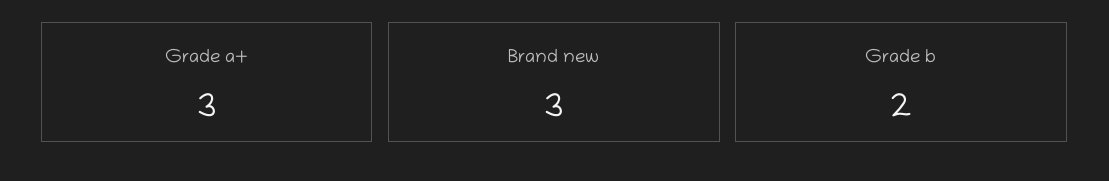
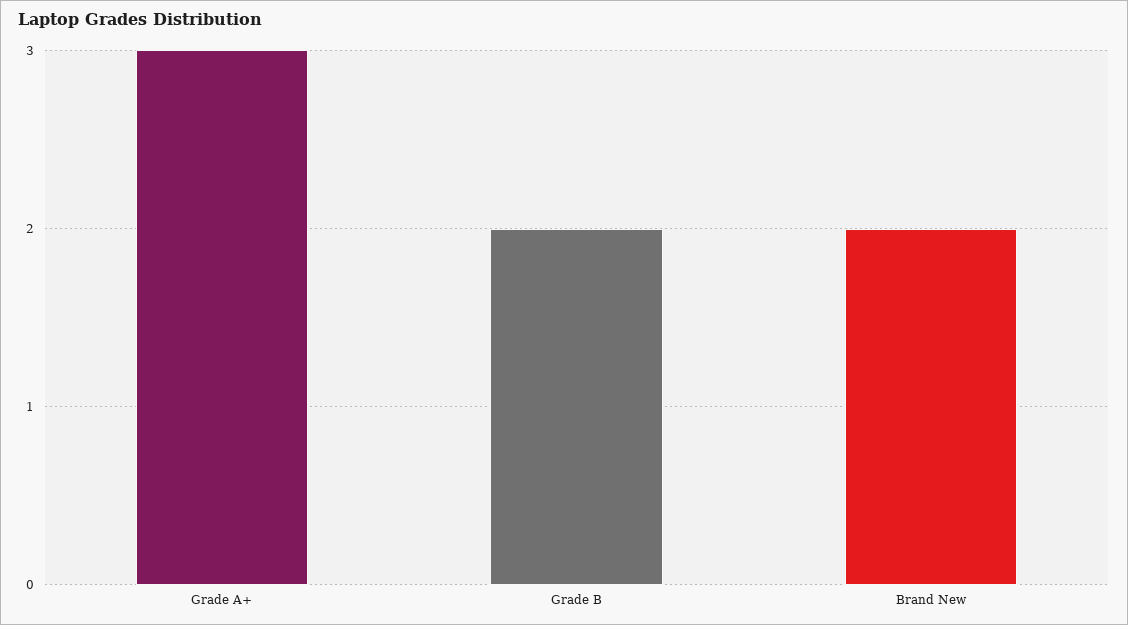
  {
    "Grade a+": 3,
-   "Brand new": 3,
+   "Brand new": 2,
    "Grade b": 2
  }

